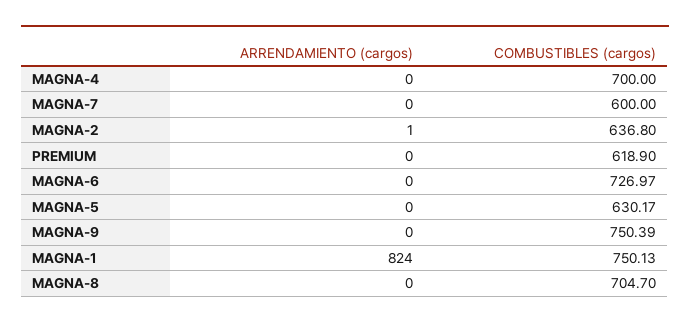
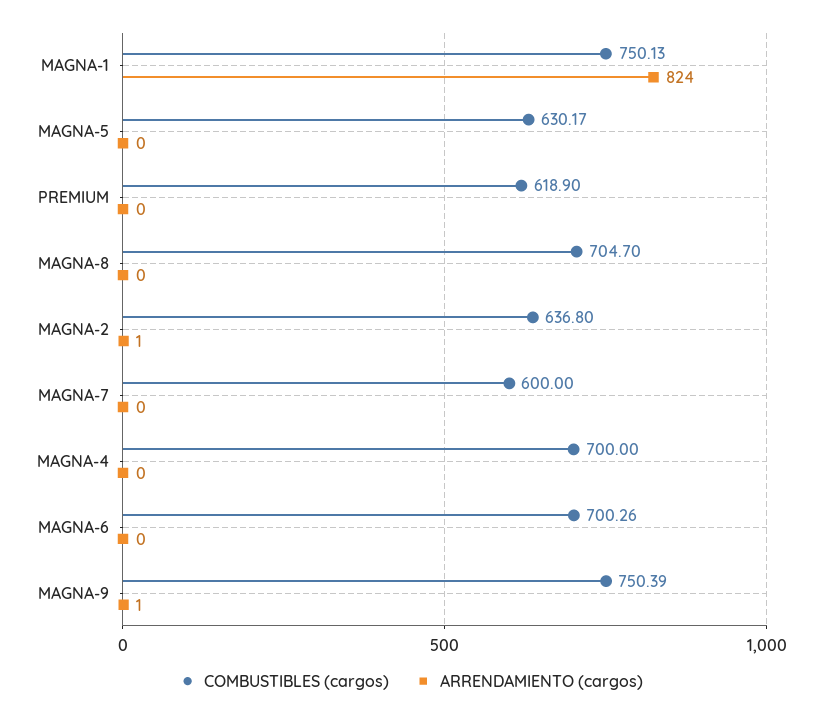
  {
    "ARRENDAMIENTO (cargos)": {
      "MAGNA-4": 0,
      "MAGNA-7": 0,
      "MAGNA-2": 1,
      "PREMIUM": 0,
      "MAGNA-6": 0,
      "MAGNA-5": 0,
-     "MAGNA-9": 0,
+     "MAGNA-9": 1,
      "MAGNA-1": 824,
      "MAGNA-8": 0
    },
    "COMBUSTIBLES (cargos)": {
      "MAGNA-4": 700,
      "MAGNA-7": 600,
      "MAGNA-2": 636.8,
      "PREMIUM": 618.9,
-     "MAGNA-6": 726.97,
+     "MAGNA-6": 700.26,
      "MAGNA-5": 630.17,
      "MAGNA-9": 750.39,
      "MAGNA-1": 750.13,
      "MAGNA-8": 704.7
    }
  }

